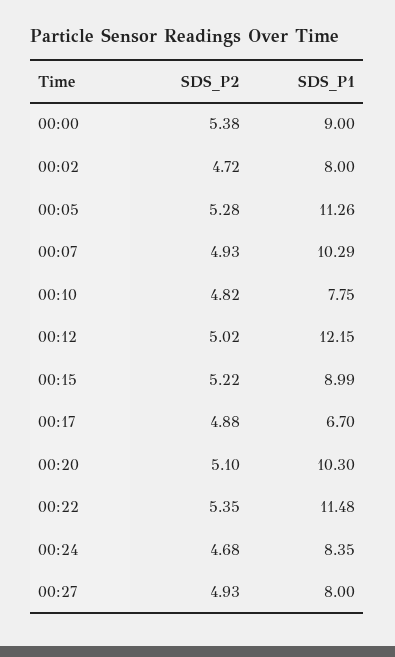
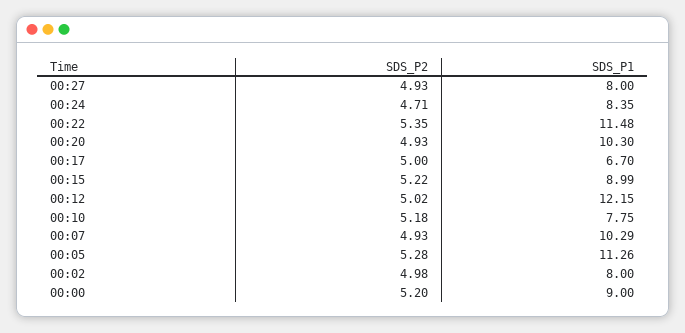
  {
    "SDS_P2": {
-     "00:00": 5.38,
+     "00:00": 5.2,
-     "00:02": 4.72,
+     "00:02": 4.98,
      "00:05": 5.28,
      "00:07": 4.93,
-     "00:10": 4.82,
+     "00:10": 5.18,
      "00:12": 5.02,
      "00:15": 5.22,
-     "00:17": 4.88,
+     "00:17": 5,
-     "00:20": 5.1,
+     "00:20": 4.93,
      "00:22": 5.35,
-     "00:24": 4.68,
+     "00:24": 4.71,
      "00:27": 4.93
    },
    "SDS_P1": {
      "00:00": 9,
      "00:02": 8,
      "00:05": 11.26,
      "00:07": 10.29,
      "00:10": 7.75,
      "00:12": 12.15,
      "00:15": 8.99,
      "00:17": 6.7,
      "00:20": 10.3,
      "00:22": 11.48,
      "00:24": 8.35,
      "00:27": 8
    }
  }

